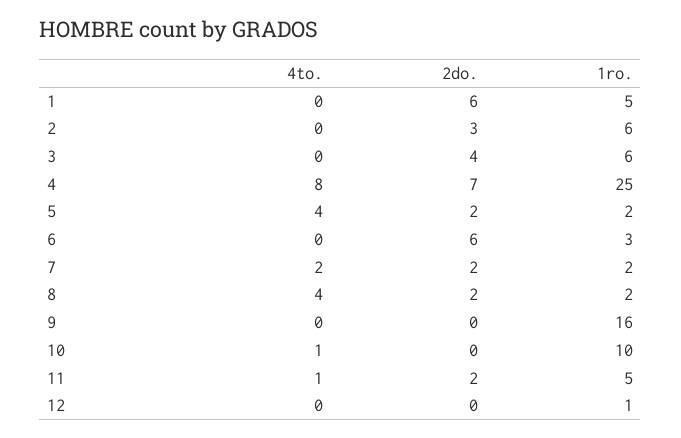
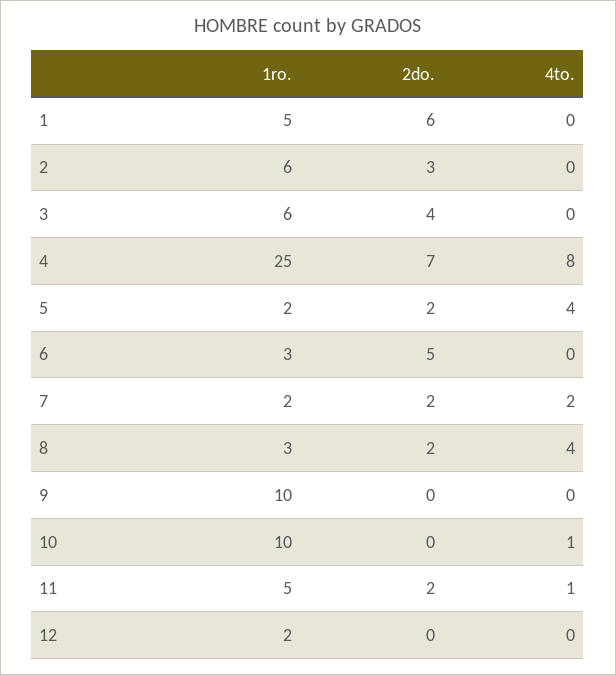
  {
    "4to.": {
      "1": 0,
      "2": 0,
      "3": 0,
      "4": 8,
      "5": 4,
      "6": 0,
      "7": 2,
      "8": 4,
      "9": 0,
      "10": 1,
      "11": 1,
      "12": 0
    },
    "2do.": {
      "1": 6,
      "2": 3,
      "3": 4,
      "4": 7,
      "5": 2,
-     "6": 6,
+     "6": 5,
      "7": 2,
      "8": 2,
      "9": 0,
      "10": 0,
      "11": 2,
      "12": 0
    },
    "1ro.": {
      "1": 5,
      "2": 6,
      "3": 6,
      "4": 25,
      "5": 2,
      "6": 3,
      "7": 2,
-     "8": 2,
+     "8": 3,
-     "9": 16,
+     "9": 10,
      "10": 10,
      "11": 5,
-     "12": 1
+     "12": 2
    }
  }

